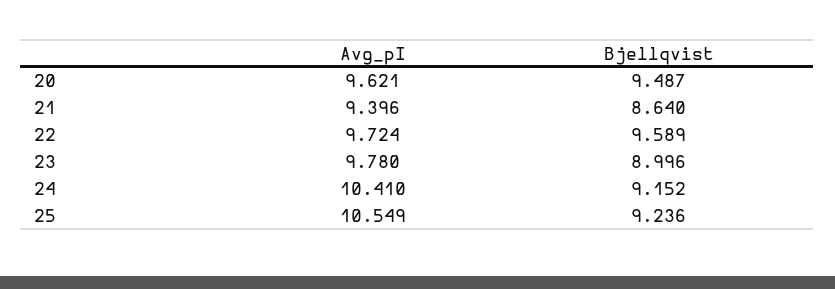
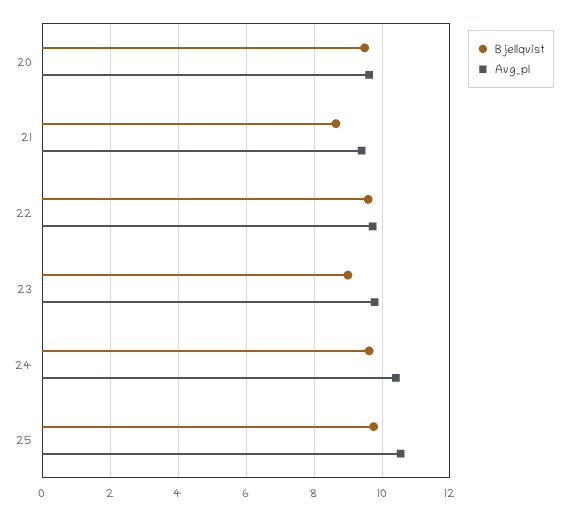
  {
    "Avg_pI": {
      "20": 9.621,
      "21": 9.396,
      "22": 9.724,
      "23": 9.78,
      "24": 10.41,
      "25": 10.549
    },
    "Bjellqvist": {
      "20": 9.487,
      "21": 8.64,
      "22": 9.589,
      "23": 8.996,
-     "24": 9.152,
+     "24": 9.6,
-     "25": 9.236
+     "25": 9.8
    }
  }

